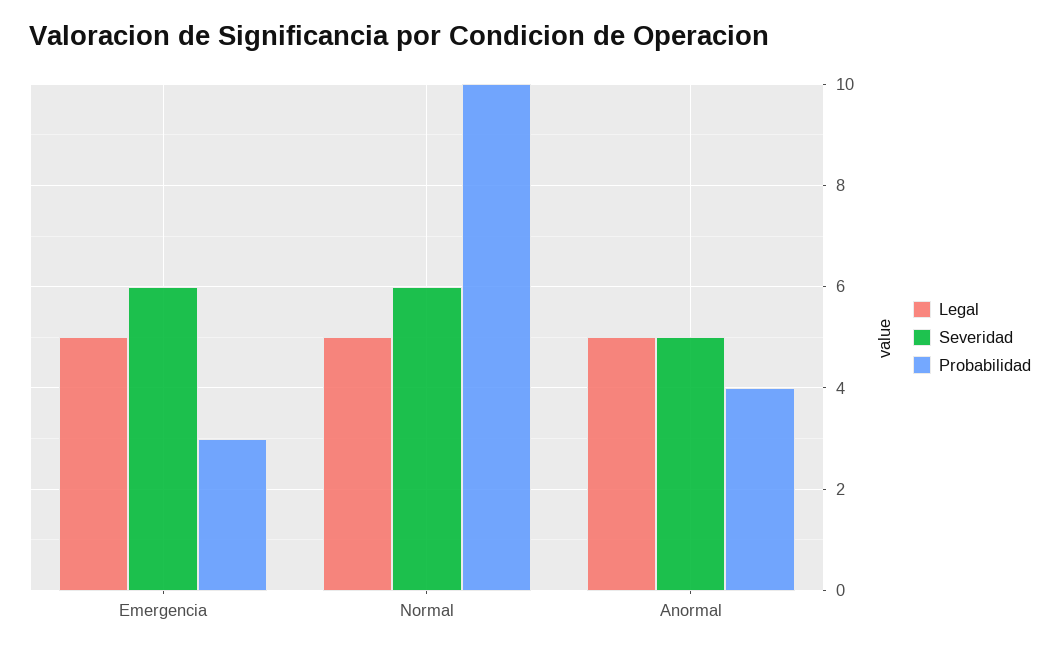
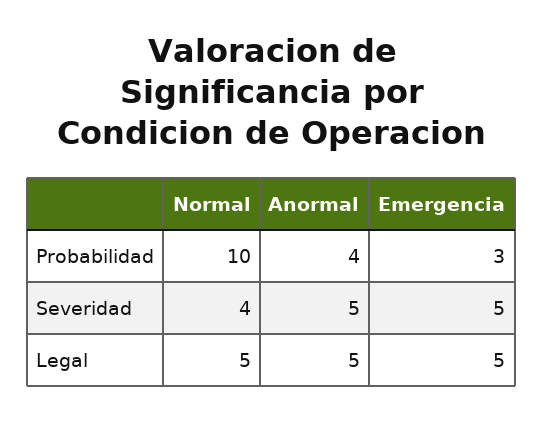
  {
    "Legal": {
      "Emergencia": 5,
      "Normal": 5,
      "Anormal": 5
    },
    "Severidad": {
-     "Emergencia": 6,
+     "Emergencia": 5,
-     "Normal": 6,
+     "Normal": 4,
      "Anormal": 5
    },
    "Probabilidad": {
      "Emergencia": 3,
      "Normal": 10,
      "Anormal": 4
    }
  }

